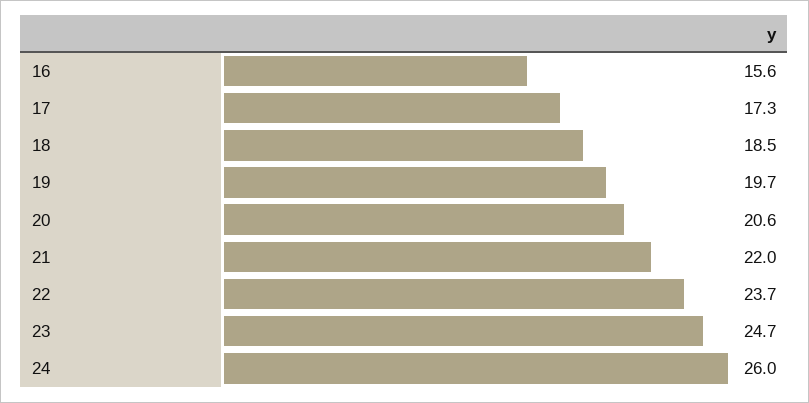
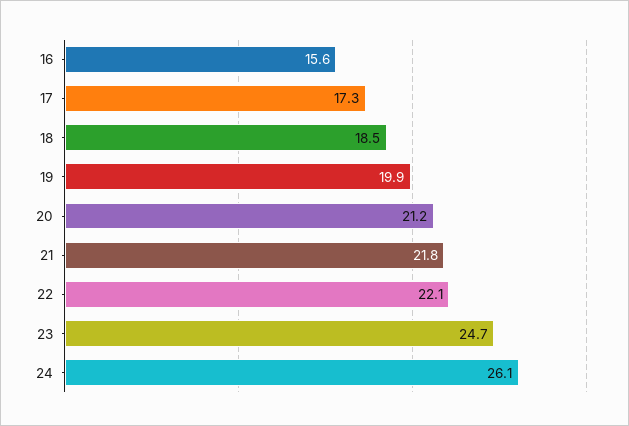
  {
    "16": 15.6,
    "17": 17.3,
    "18": 18.5,
-   "19": 19.7,
+   "19": 19.9,
-   "20": 20.6,
+   "20": 21.2,
-   "21": 22,
+   "21": 21.8,
-   "22": 23.7,
+   "22": 22.1,
    "23": 24.7,
-   "24": 26
+   "24": 26.1
  }

